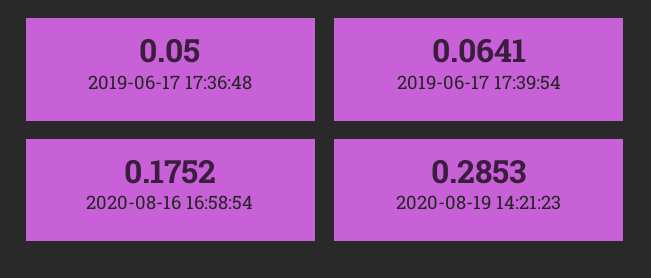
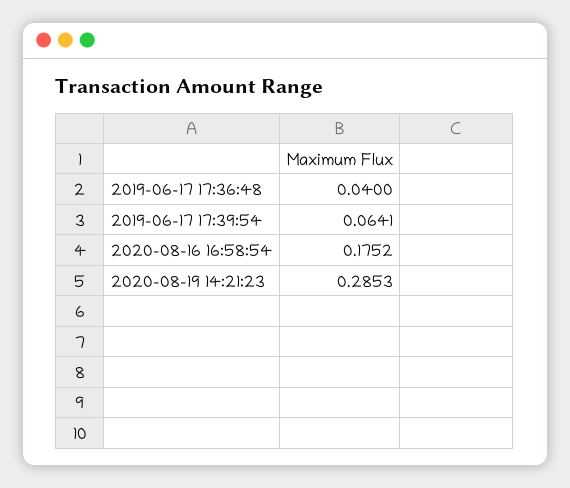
  {
-   "2019-06-17 17:36:48": 0.05,
+   "2019-06-17 17:36:48": 0.04,
    "2019-06-17 17:39:54": 0.0641,
    "2020-08-16 16:58:54": 0.1752,
    "2020-08-19 14:21:23": 0.2853
  }

